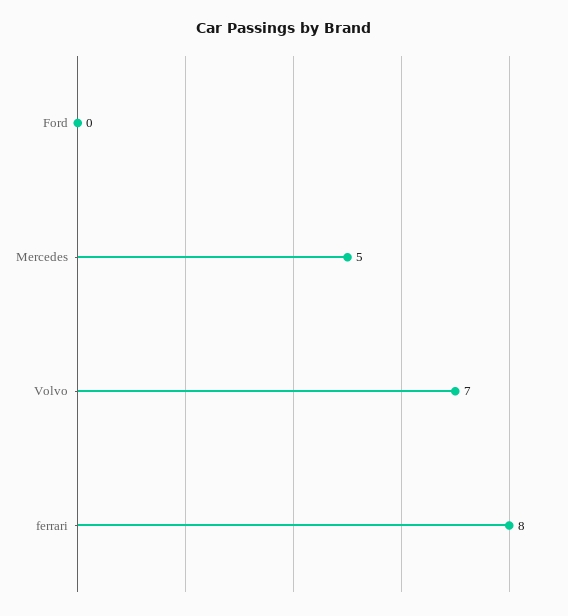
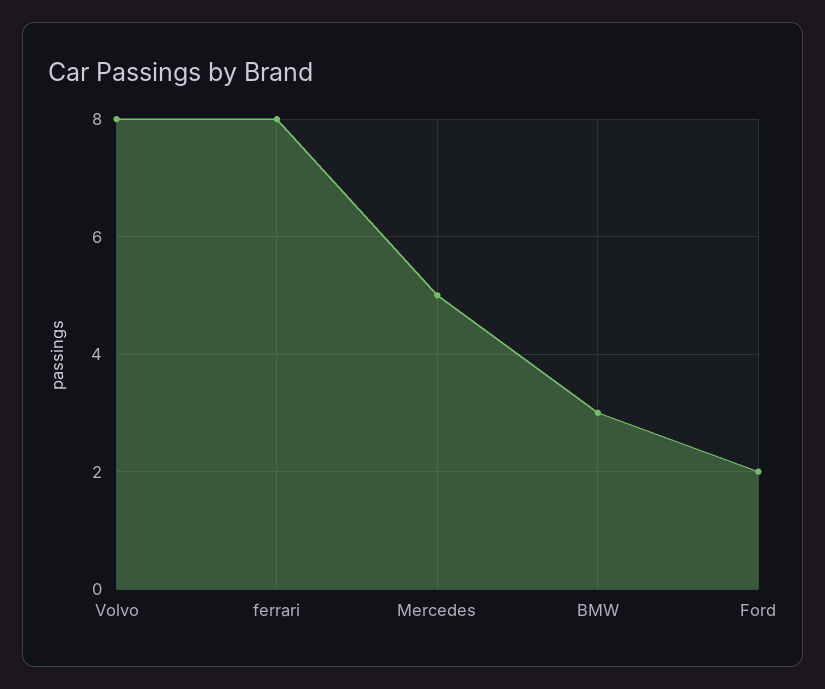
  {
-   "Ford": 0,
+   "Ford": 2,
    "Mercedes": 5,
-   "Volvo": 7,
+   "Volvo": 8,
-   "ferrari": 8
+   "ferrari": 8,
+   "BMW": 3
  }

